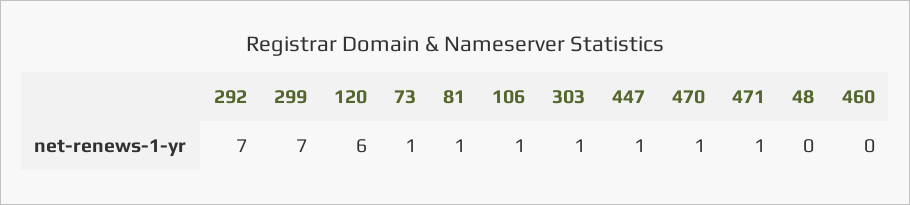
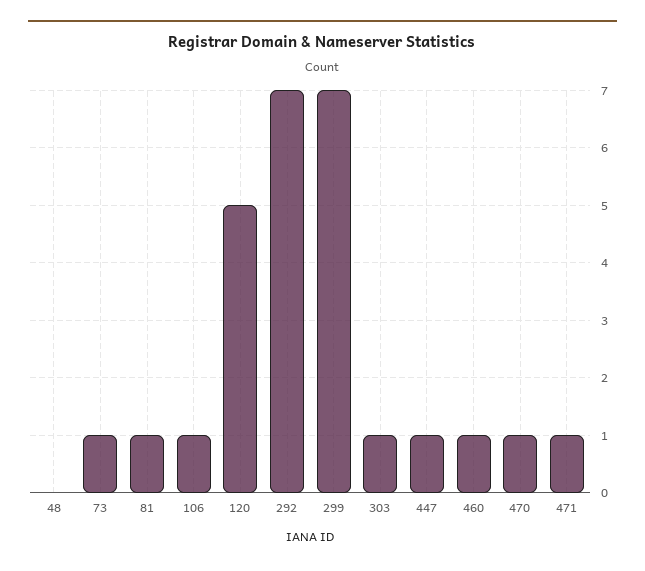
  {
    "292": 7,
    "299": 7,
-   "120": 6,
+   "120": 5,
    "73": 1,
    "81": 1,
    "106": 1,
    "303": 1,
    "447": 1,
    "470": 1,
    "471": 1,
    "48": 0,
-   "460": 0
+   "460": 1
  }

